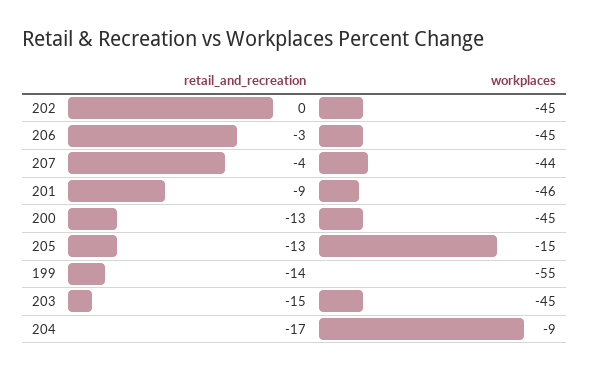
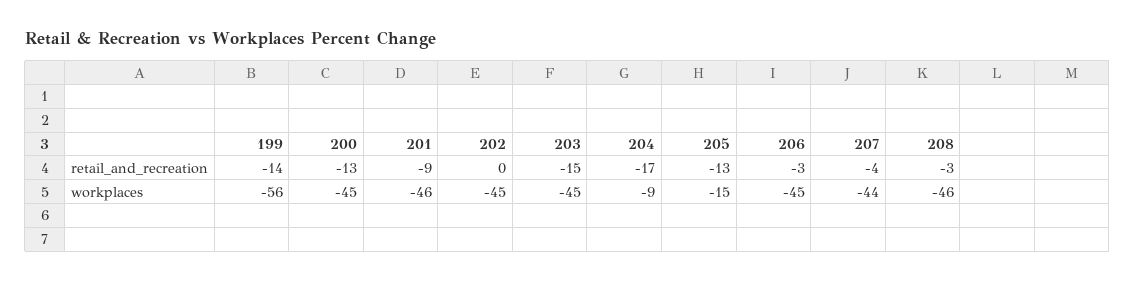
  {
    "retail_and_recreation": {
      "202": 0,
      "206": -3,
      "207": -4,
      "201": -9,
      "200": -13,
      "205": -13,
      "199": -14,
      "203": -15,
-     "204": -17
+     "204": -17,
+     "208": -3
    },
    "workplaces": {
      "202": -45,
      "206": -45,
      "207": -44,
      "201": -46,
      "200": -45,
      "205": -15,
-     "199": -55,
+     "199": -56,
      "203": -45,
-     "204": -9
+     "204": -9,
+     "208": -46
    }
  }

